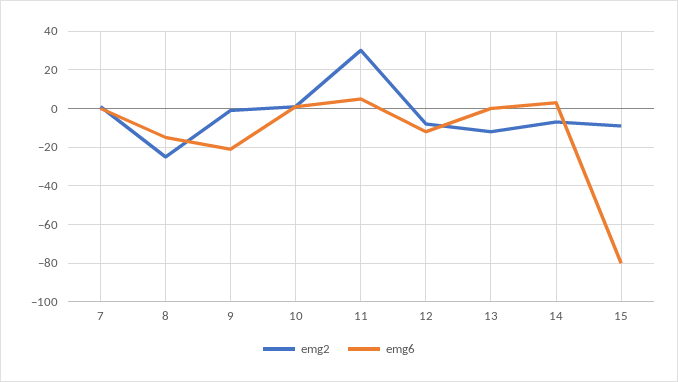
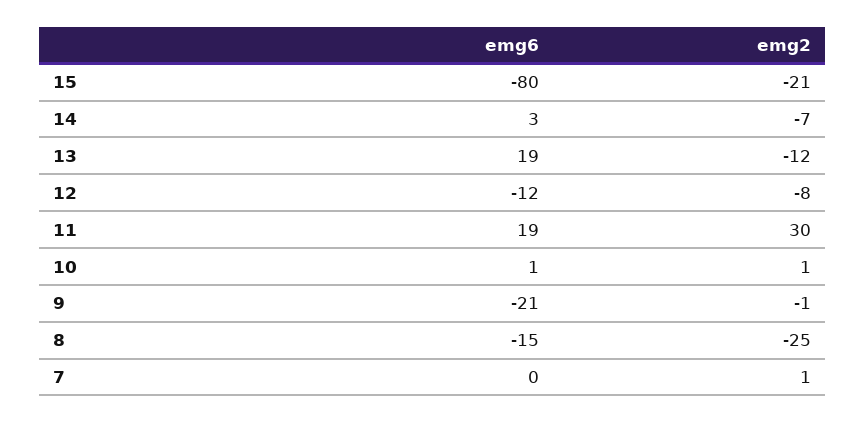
  {
    "emg2": {
      "7": 1,
      "8": -25,
      "9": -1,
      "10": 1,
      "11": 30,
      "12": -8,
      "13": -12,
      "14": -7,
-     "15": -10
+     "15": -21
    },
    "emg6": {
      "7": 0,
      "8": -15,
      "9": -21,
      "10": 1,
-     "11": 5,
+     "11": 19,
      "12": -12,
-     "13": 0,
+     "13": 19,
      "14": 3,
      "15": -80
    }
  }

